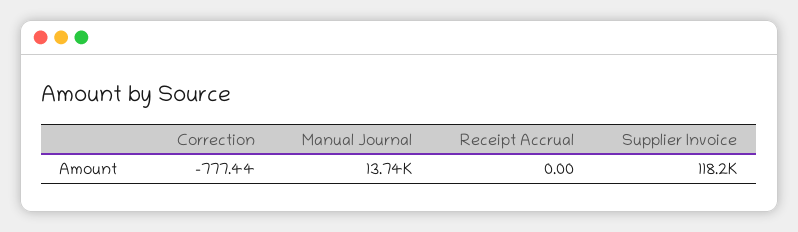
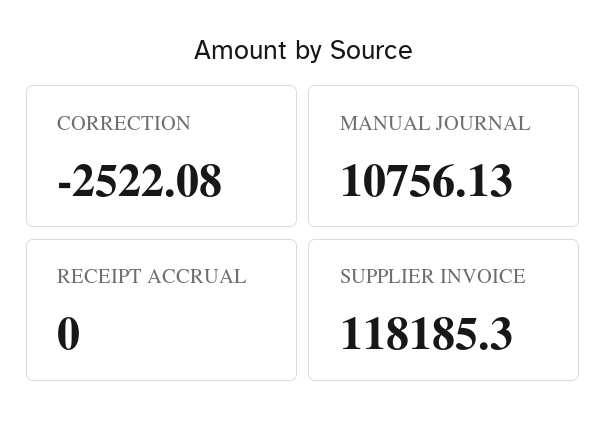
  {
-   "Correction": -777.44,
+   "Correction": -2522.08,
-   "Manual Journal": 13740,
+   "Manual Journal": 10756.13,
    "Receipt Accrual": 0,
    "Supplier Invoice": 118185.3
  }

